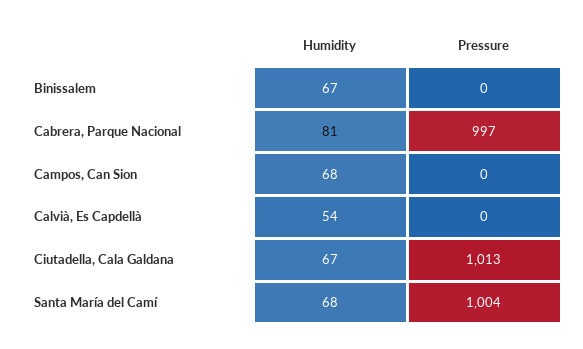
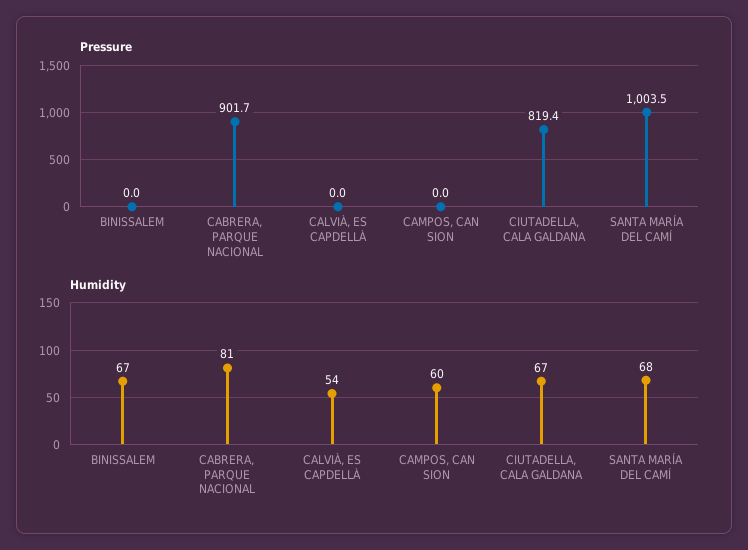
  {
    "Humidity": {
      "Binissalem": 67,
      "Cabrera, Parque Nacional": 81,
-     "Campos, Can Sion": 68,
+     "Campos, Can Sion": 60,
      "Calvià, Es Capdellà": 54,
      "Ciutadella, Cala Galdana": 67,
      "Santa María del Camí": 68
    },
    "Pressure": {
      "Binissalem": 0,
-     "Cabrera, Parque Nacional": 997,
+     "Cabrera, Parque Nacional": 901.7,
      "Campos, Can Sion": 0,
      "Calvià, Es Capdellà": 0,
-     "Ciutadella, Cala Galdana": 1013,
+     "Ciutadella, Cala Galdana": 819.4,
      "Santa María del Camí": 1003.5
    }
  }

